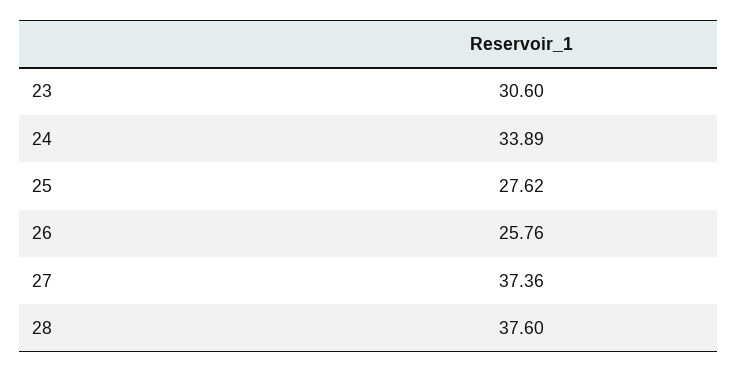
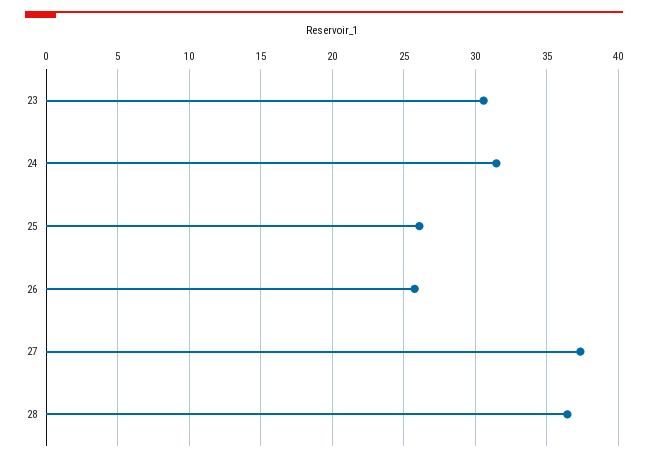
  {
    "23": 30.6,
-   "24": 33.89,
+   "24": 31.5,
-   "25": 27.62,
+   "25": 26,
    "26": 25.76,
    "27": 37.36,
-   "28": 37.6
+   "28": 36.5
  }

